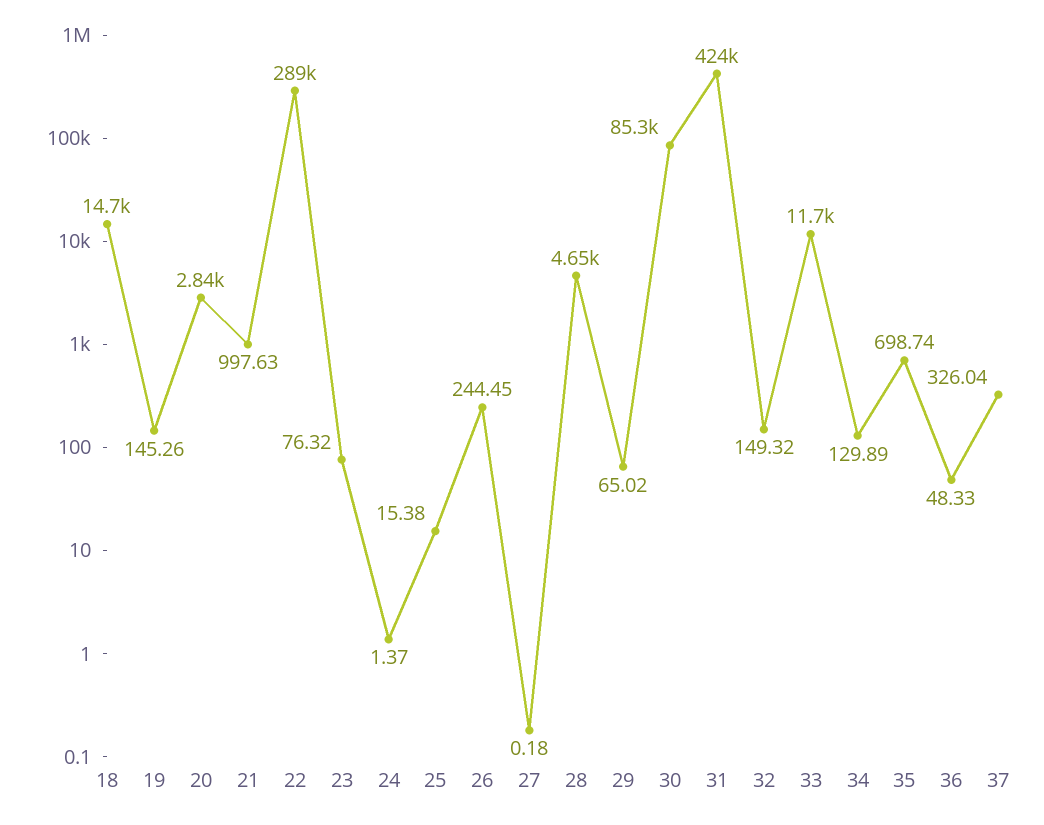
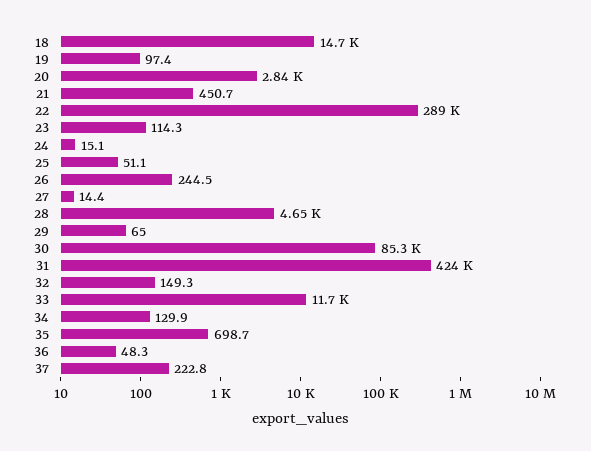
  {
    "18": 14700,
-   "19": 145.26,
+   "19": 97.4,
    "20": 2840,
-   "21": 997.63,
+   "21": 450.7,
    "22": 289000,
-   "23": 76.32,
+   "23": 114.3,
-   "24": 1.37,
+   "24": 15.1,
-   "25": 15.38,
+   "25": 51.1,
    "26": 244.45,
-   "27": 0.18,
+   "27": 14.4,
    "28": 4650,
    "29": 65.02,
    "30": 85300,
    "31": 424000,
    "32": 149.32,
    "33": 11700,
    "34": 129.89,
    "35": 698.74,
    "36": 48.33,
-   "37": 326.04
+   "37": 222.8
  }

